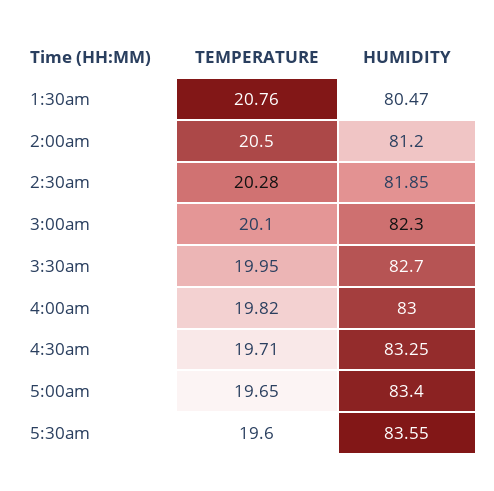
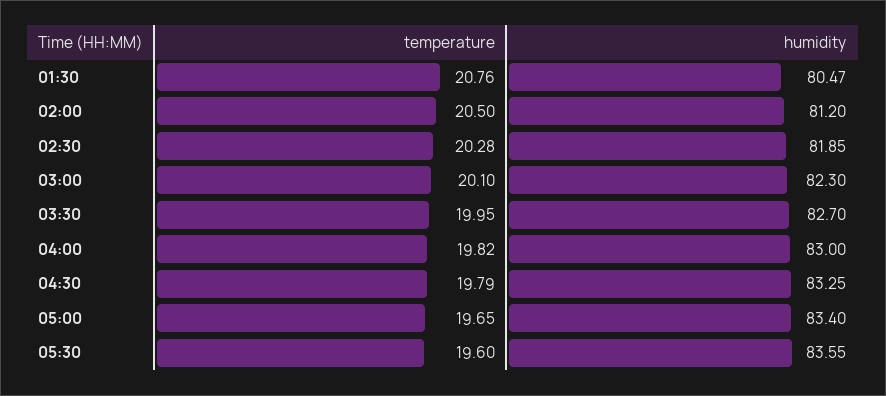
  {
    "TEMPERATURE": {
      "1:30am": 20.76,
      "2:00am": 20.5,
      "2:30am": 20.28,
      "3:00am": 20.1,
      "3:30am": 19.95,
      "4:00am": 19.82,
-     "4:30am": 19.71,
+     "4:30am": 19.79,
      "5:00am": 19.65,
      "5:30am": 19.6
    },
    "HUMIDITY": {
      "1:30am": 80.47,
      "2:00am": 81.2,
      "2:30am": 81.85,
      "3:00am": 82.3,
      "3:30am": 82.7,
      "4:00am": 83,
      "4:30am": 83.25,
      "5:00am": 83.4,
      "5:30am": 83.55
    }
  }

